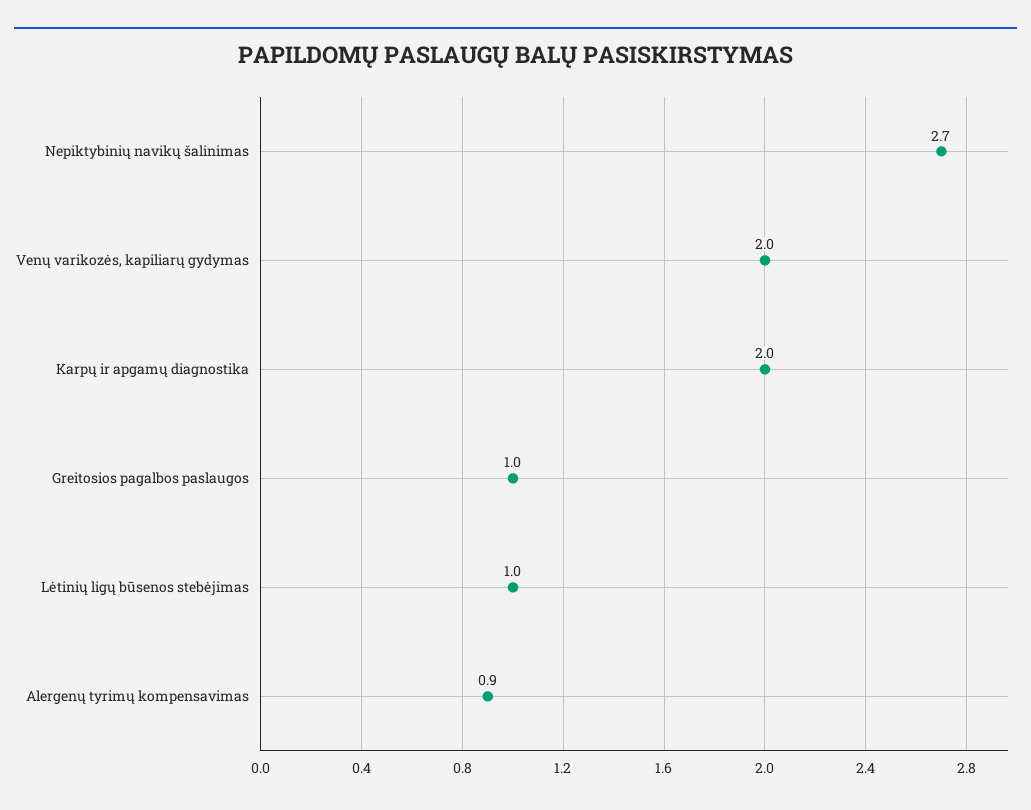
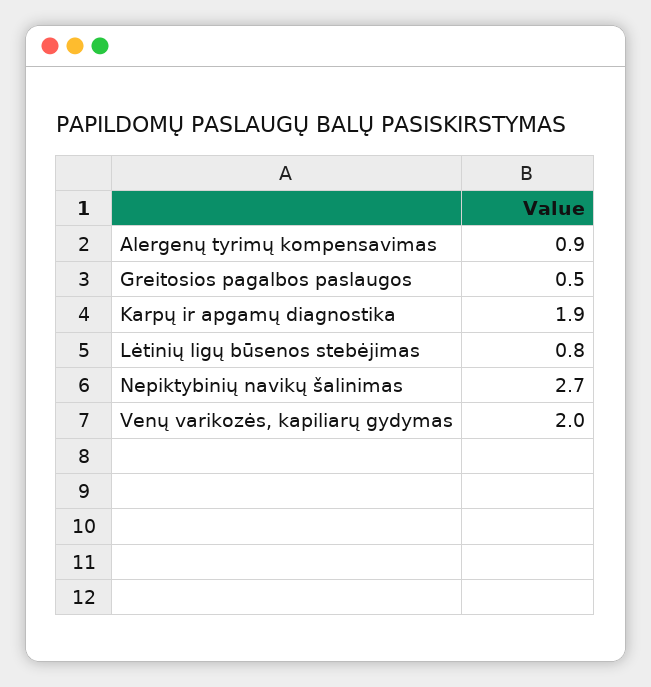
  {
    "Nepiktybinių navikų šalinimas": 2.7,
    "Venų varikozės, kapiliarų gydymas": 2,
-   "Karpų ir apgamų diagnostika": 2,
+   "Karpų ir apgamų diagnostika": 1.9,
-   "Greitosios pagalbos paslaugos": 1,
+   "Greitosios pagalbos paslaugos": 0.5,
-   "Lėtinių ligų būsenos stebėjimas": 1,
+   "Lėtinių ligų būsenos stebėjimas": 0.8,
    "Alergenų tyrimų kompensavimas": 0.9
  }

